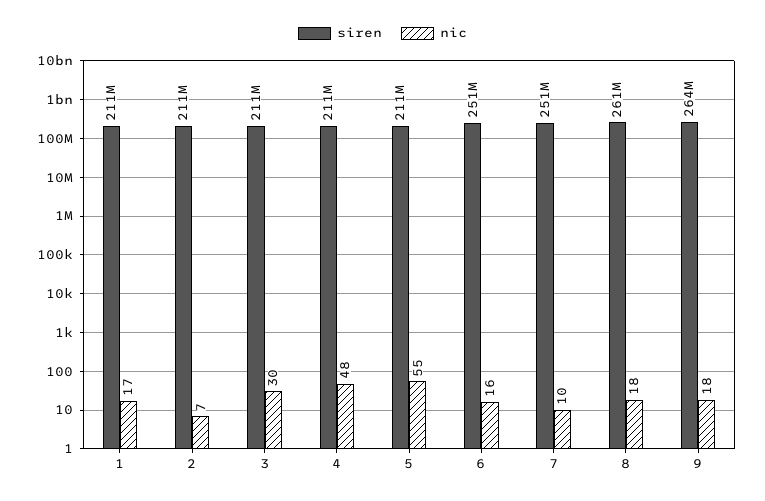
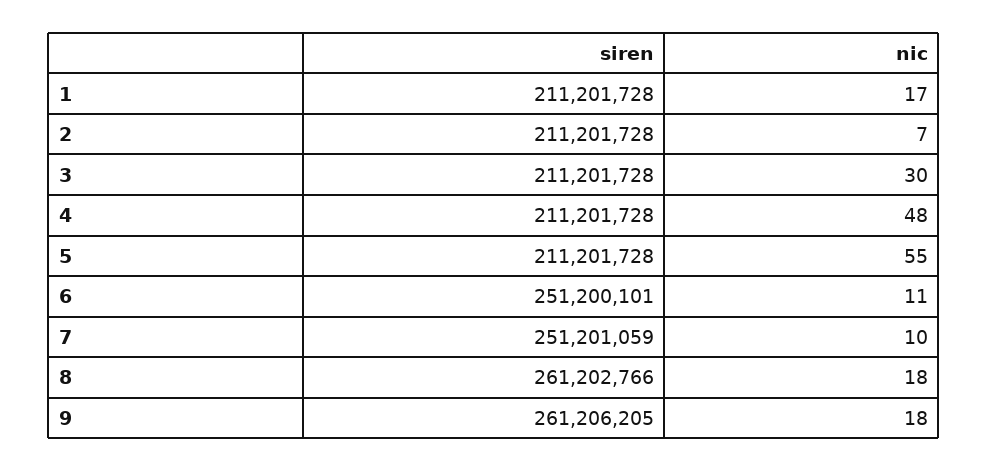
  {
    "siren": {
      "1": 211201728,
      "2": 211201728,
      "3": 211201728,
      "4": 211201728,
      "5": 211201728,
      "6": 251200101,
      "7": 251201059,
      "8": 261202766,
-     "9": 264000000
+     "9": 261206205
    },
    "nic": {
      "1": 17,
      "2": 7,
      "3": 30,
      "4": 48,
      "5": 55,
-     "6": 16,
+     "6": 11,
      "7": 10,
      "8": 18,
      "9": 18
    }
  }

